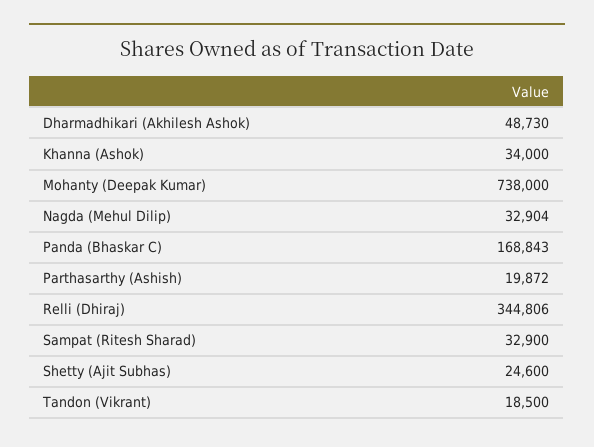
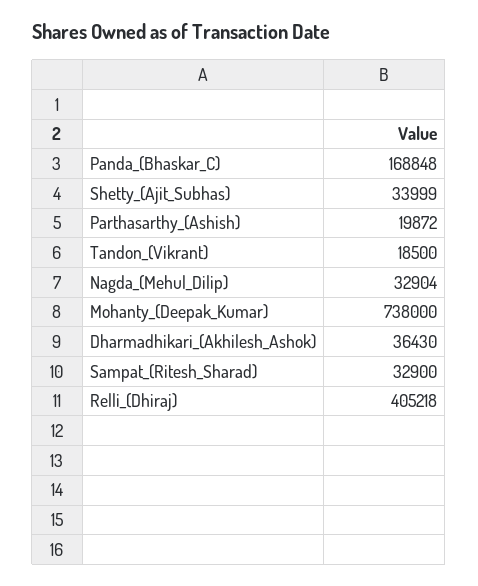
  {
-   "Dharmadhikari (Akhilesh Ashok)": 48730,
+   "Dharmadhikari (Akhilesh Ashok)": 36430,
-   "Khanna (Ashok)": 34000,
    "Mohanty (Deepak Kumar)": 738000,
    "Nagda (Mehul Dilip)": 32904,
-   "Panda (Bhaskar C)": 168843,
+   "Panda (Bhaskar C)": 168848,
    "Parthasarthy (Ashish)": 19872,
-   "Relli (Dhiraj)": 344806,
+   "Relli (Dhiraj)": 405218,
    "Sampat (Ritesh Sharad)": 32900,
-   "Shetty (Ajit Subhas)": 24600,
+   "Shetty (Ajit Subhas)": 33999,
    "Tandon (Vikrant)": 18500
  }

